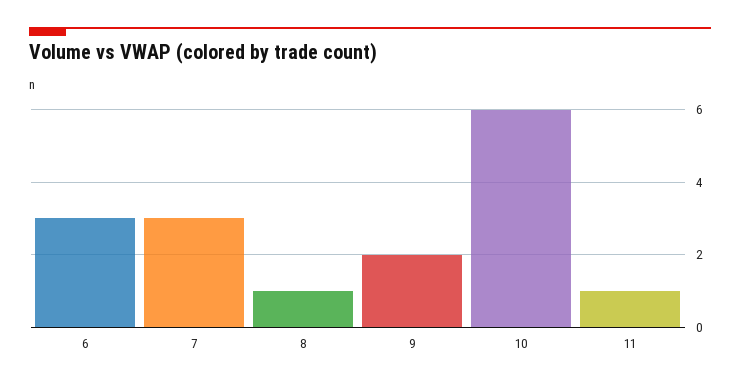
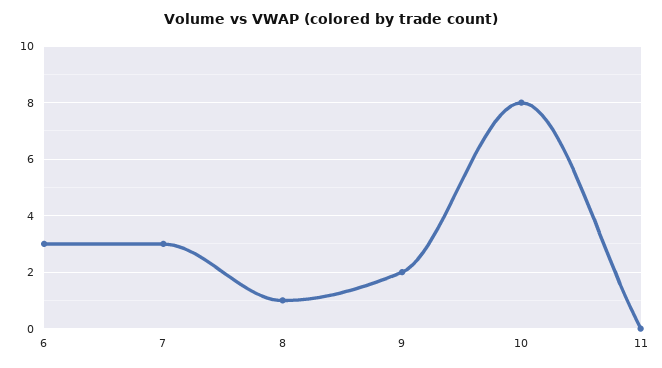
  {
    "6": 3,
    "7": 3,
    "8": 1,
    "9": 2,
-   "10": 6,
+   "10": 8,
-   "11": 1
+   "11": 0
  }

